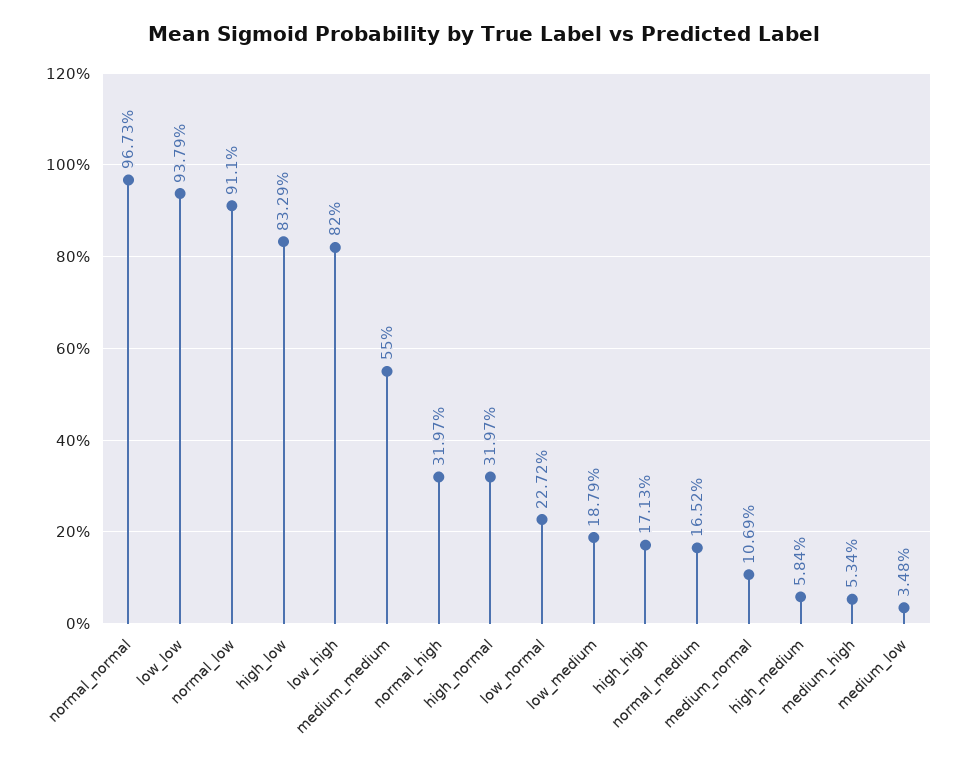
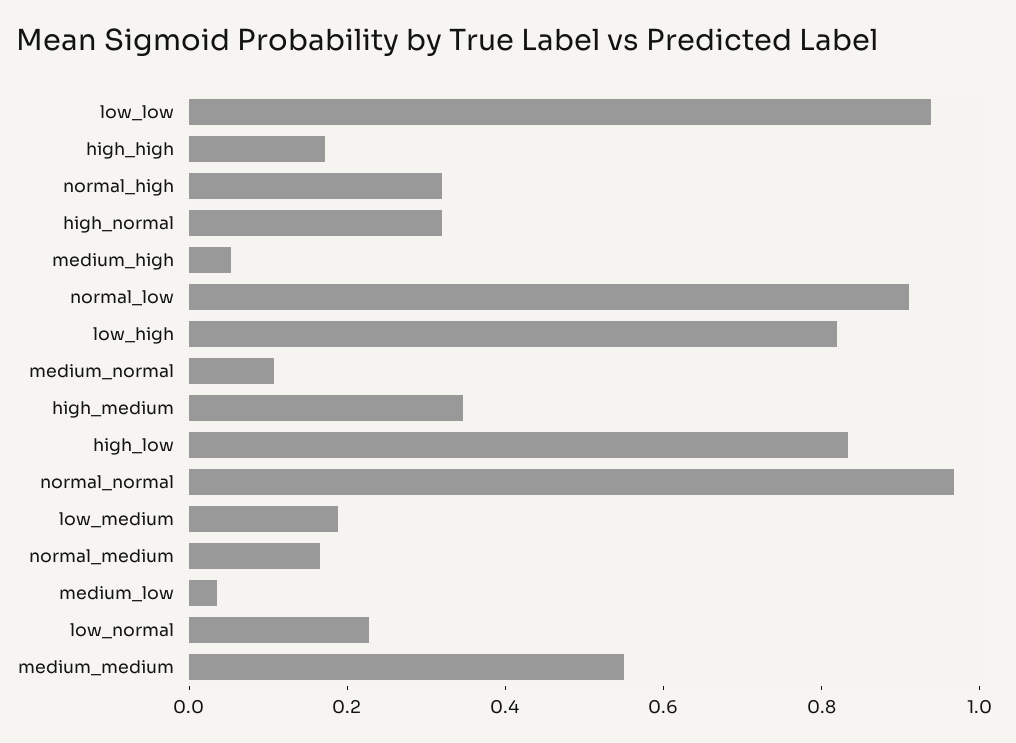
  {
    "normal_normal": 0.9673,
    "low_low": 0.9379,
    "normal_low": 0.911,
    "high_low": 0.8329,
    "low_high": 0.82,
    "medium_medium": 0.55,
    "normal_high": 0.3197,
    "high_normal": 0.3197,
    "low_normal": 0.2272,
    "low_medium": 0.1879,
    "high_high": 0.1713,
    "normal_medium": 0.1652,
    "medium_normal": 0.1069,
-   "high_medium": 0.0584,
+   "high_medium": 0.35,
    "medium_high": 0.0534,
    "medium_low": 0.0348
  }

